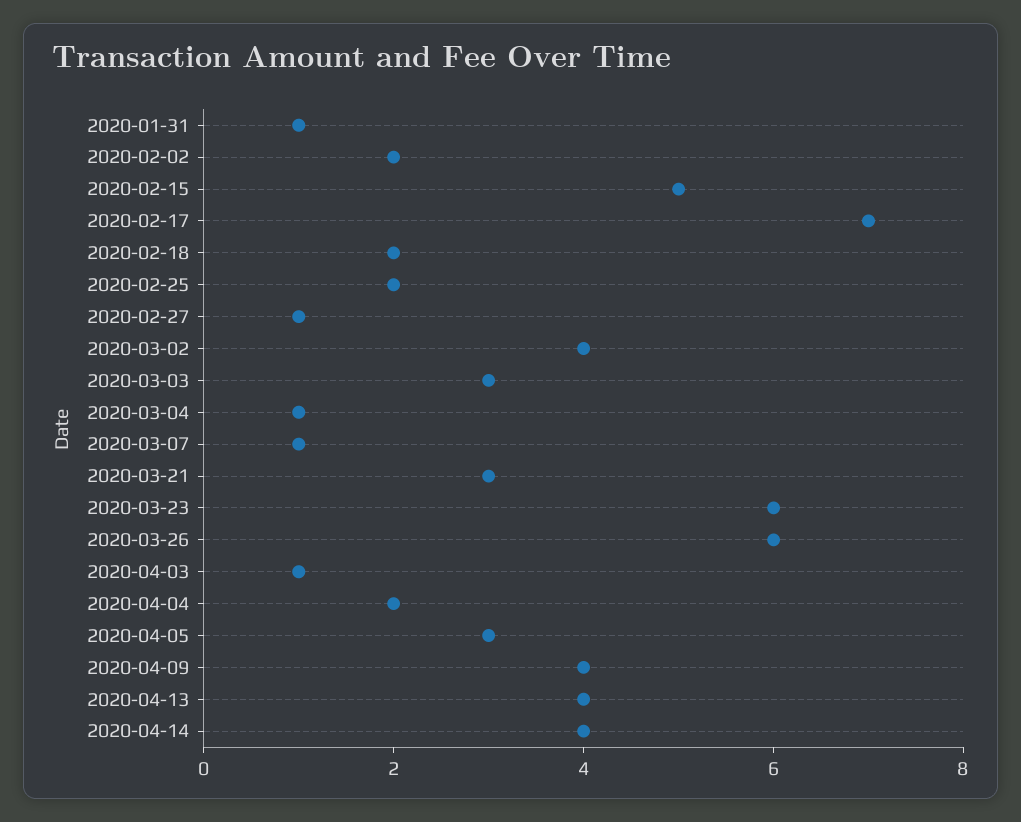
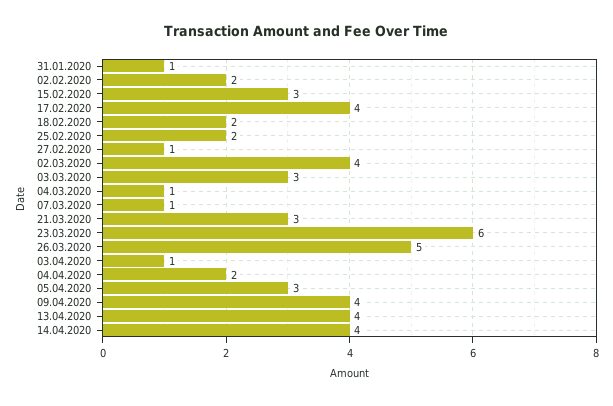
  {
    "2020-01-31": 1,
    "2020-02-02": 2,
-   "2020-02-15": 5,
+   "2020-02-15": 3,
-   "2020-02-17": 7,
+   "2020-02-17": 4,
    "2020-02-18": 2,
    "2020-02-25": 2,
    "2020-02-27": 1,
    "2020-03-02": 4,
    "2020-03-03": 3,
    "2020-03-04": 1,
    "2020-03-07": 1,
    "2020-03-21": 3,
    "2020-03-23": 6,
-   "2020-03-26": 6,
+   "2020-03-26": 5,
    "2020-04-03": 1,
    "2020-04-04": 2,
    "2020-04-05": 3,
    "2020-04-09": 4,
    "2020-04-13": 4,
    "2020-04-14": 4
  }

